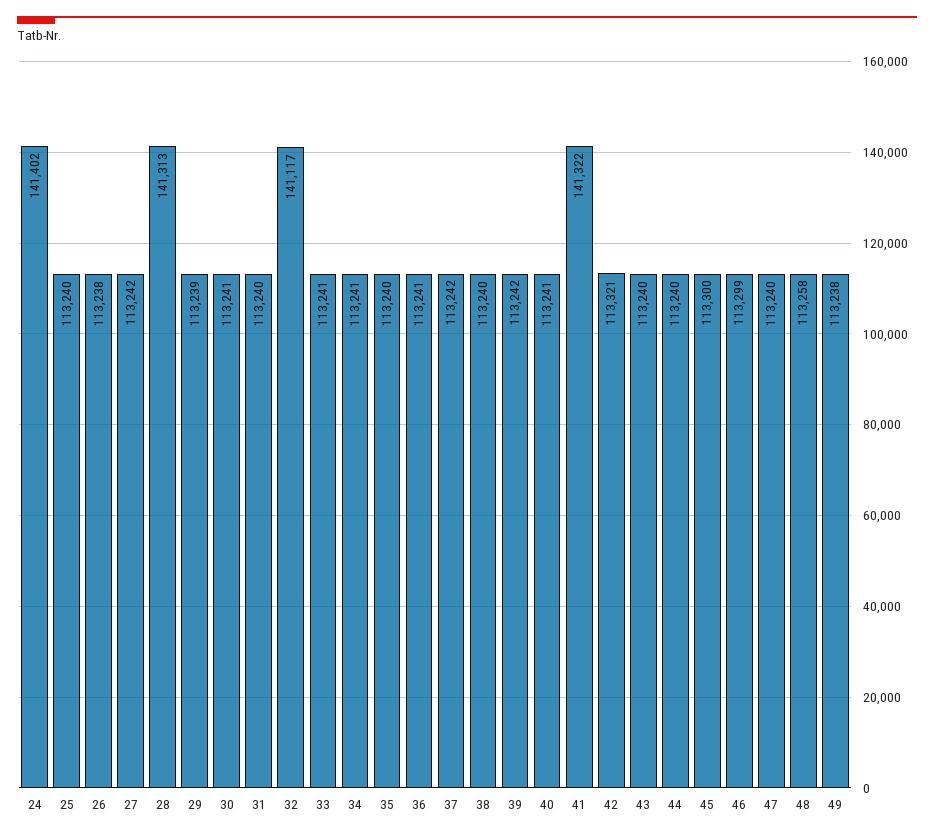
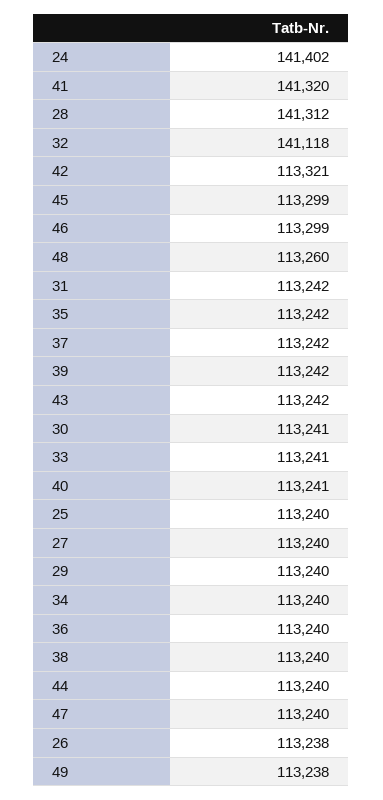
  {
    "24": 141402,
    "25": 113240,
    "26": 113238,
-   "27": 113242,
+   "27": 113240,
-   "28": 141313,
+   "28": 141312,
-   "29": 113239,
+   "29": 113240,
    "30": 113241,
-   "31": 113240,
+   "31": 113242,
-   "32": 141117,
+   "32": 141118,
    "33": 113241,
-   "34": 113241,
+   "34": 113240,
-   "35": 113240,
+   "35": 113242,
-   "36": 113241,
+   "36": 113240,
    "37": 113242,
    "38": 113240,
    "39": 113242,
    "40": 113241,
-   "41": 141322,
+   "41": 141320,
    "42": 113321,
-   "43": 113240,
+   "43": 113242,
    "44": 113240,
-   "45": 113300,
+   "45": 113299,
    "46": 113299,
    "47": 113240,
-   "48": 113258,
+   "48": 113260,
    "49": 113238
  }

